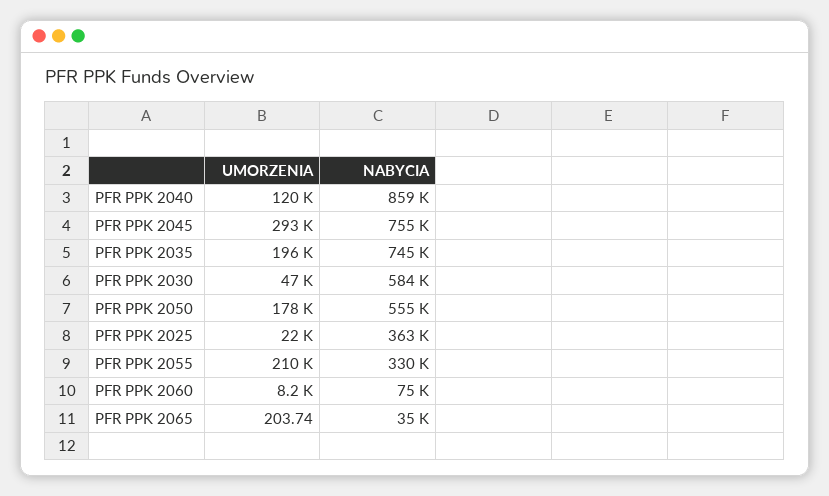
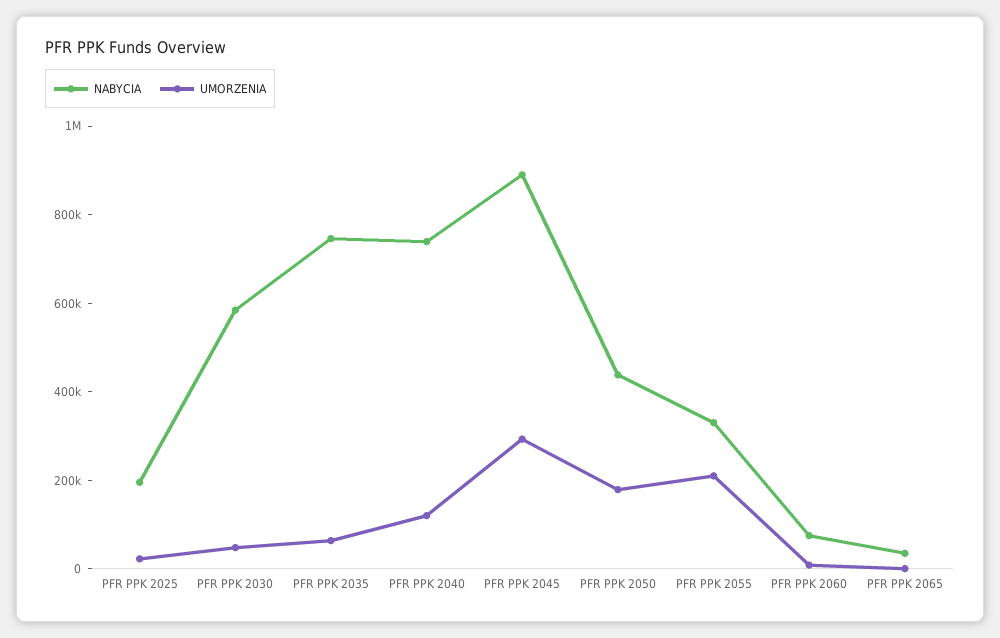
  {
    "UMORZENIA": {
      "PFR PPK 2040": 120000,
      "PFR PPK 2045": 293000,
-     "PFR PPK 2035": 196000,
+     "PFR PPK 2035": 50000,
      "PFR PPK 2030": 47000,
      "PFR PPK 2050": 178000,
      "PFR PPK 2025": 22000,
      "PFR PPK 2055": 210000,
      "PFR PPK 2060": 8200,
      "PFR PPK 2065": 203.74
    },
    "NABYCIA": {
-     "PFR PPK 2040": 859000,
+     "PFR PPK 2040": 750000,
-     "PFR PPK 2045": 755000,
+     "PFR PPK 2045": 900000,
      "PFR PPK 2035": 745000,
      "PFR PPK 2030": 584000,
-     "PFR PPK 2050": 555000,
+     "PFR PPK 2050": 450000,
-     "PFR PPK 2025": 363000,
+     "PFR PPK 2025": 200000,
      "PFR PPK 2055": 330000,
      "PFR PPK 2060": 75000,
      "PFR PPK 2065": 35000
    }
  }

